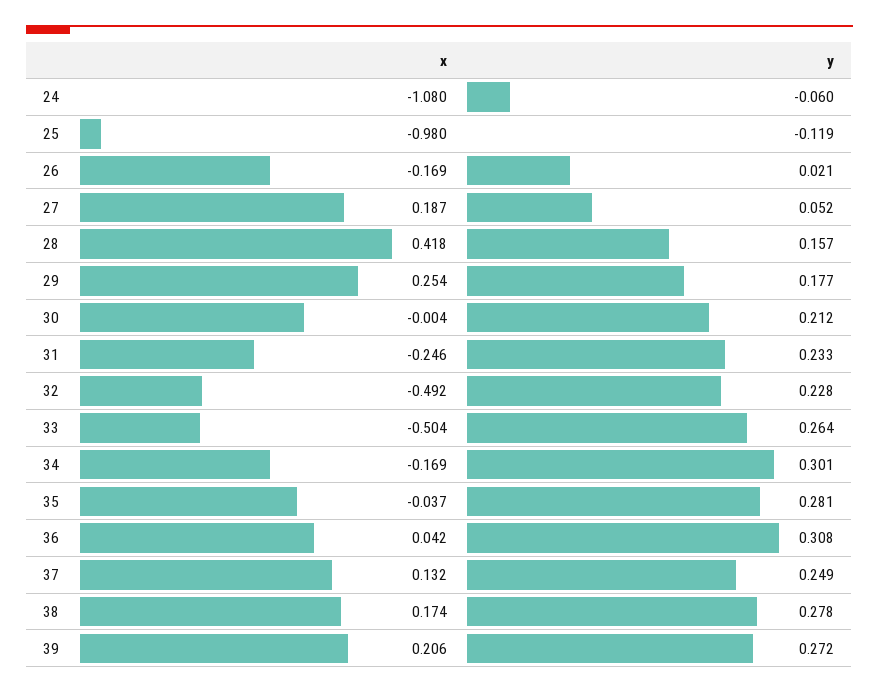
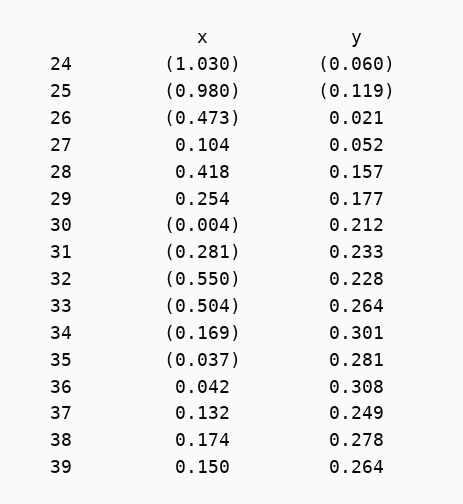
  {
    "x": {
-     "24": -1.08,
+     "24": -1.03,
      "25": -0.98,
-     "26": -0.169,
+     "26": -0.473,
-     "27": 0.187,
+     "27": 0.104,
      "28": 0.418,
      "29": 0.254,
      "30": -0.004,
-     "31": -0.246,
+     "31": -0.281,
-     "32": -0.492,
+     "32": -0.55,
      "33": -0.504,
      "34": -0.169,
      "35": -0.037,
      "36": 0.042,
      "37": 0.132,
      "38": 0.174,
-     "39": 0.206
+     "39": 0.15
    },
    "y": {
      "24": -0.06,
      "25": -0.119,
      "26": 0.021,
      "27": 0.052,
      "28": 0.157,
      "29": 0.177,
      "30": 0.212,
      "31": 0.233,
      "32": 0.228,
      "33": 0.264,
      "34": 0.301,
      "35": 0.281,
      "36": 0.308,
      "37": 0.249,
      "38": 0.278,
-     "39": 0.272
+     "39": 0.264
    }
  }

